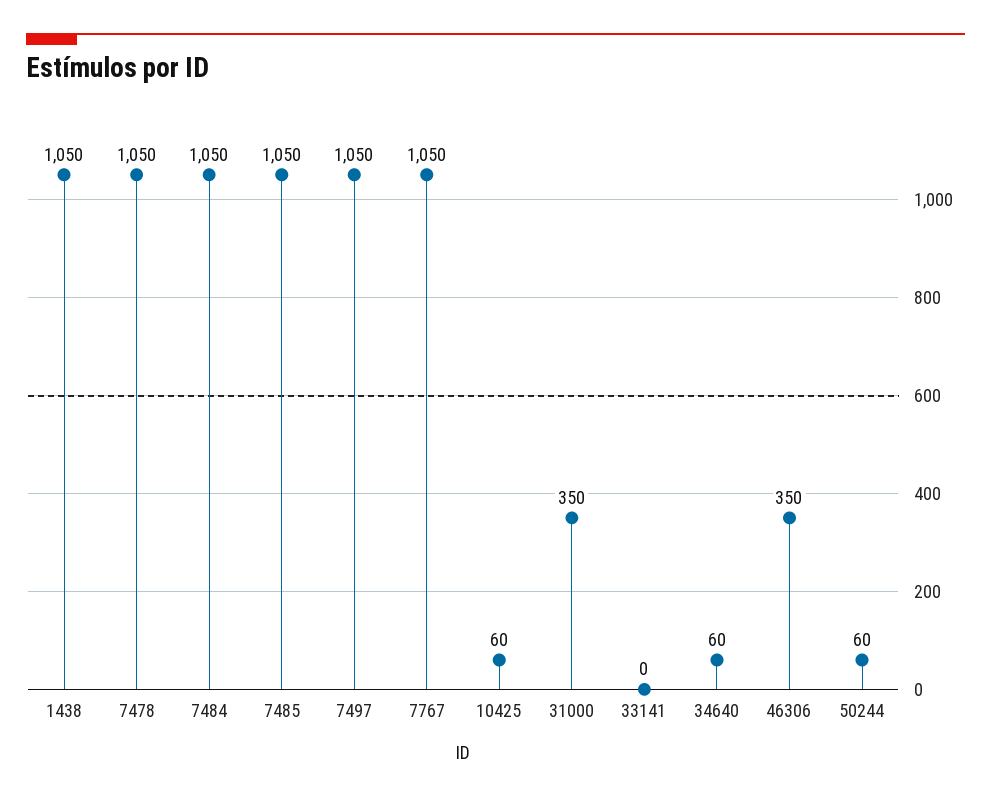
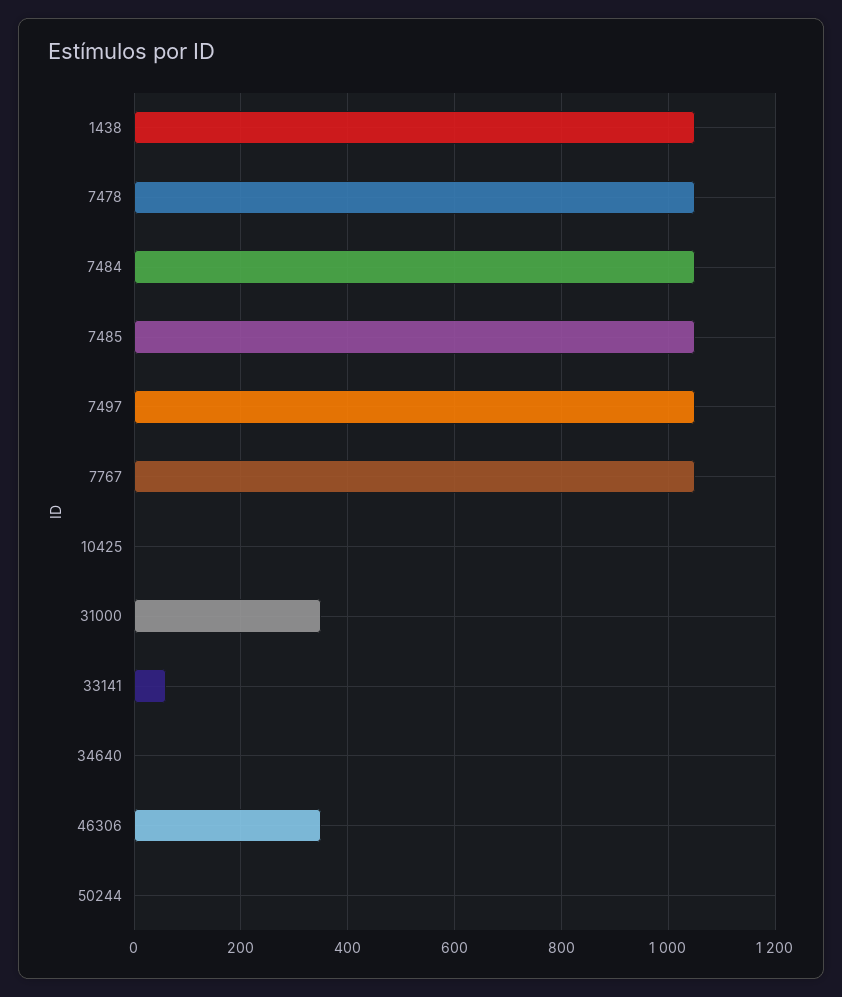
  {
    "1438": 1050,
    "7478": 1050,
    "7484": 1050,
    "7485": 1050,
    "7497": 1050,
    "7767": 1050,
-   "10425": 60,
+   "10425": 0,
    "31000": 350,
-   "33141": 0,
+   "33141": 60,
-   "34640": 60,
+   "34640": 0,
    "46306": 350,
-   "50244": 60
+   "50244": 0
  }

